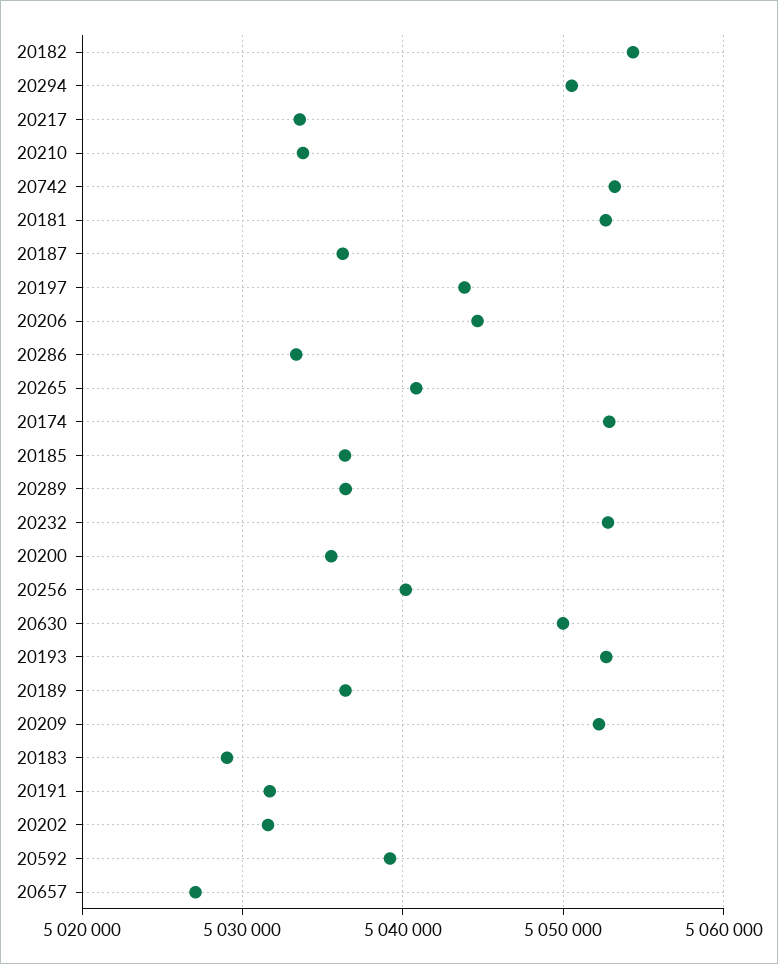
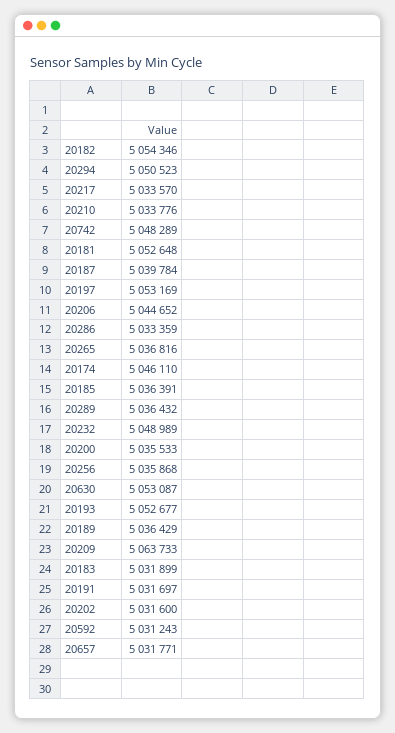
  {
    "20182": 5054346,
    "20294": 5050523,
    "20217": 5033570,
    "20210": 5033776,
-   "20742": 5053000,
+   "20742": 5048289,
    "20181": 5052648,
-   "20187": 5036000,
+   "20187": 5039784,
-   "20197": 5044000,
+   "20197": 5053169,
    "20206": 5044652,
    "20286": 5033359,
-   "20265": 5041000,
+   "20265": 5036816,
-   "20174": 5053000,
+   "20174": 5046110,
    "20185": 5036391,
    "20289": 5036432,
-   "20232": 5053000,
+   "20232": 5048989,
    "20200": 5035533,
-   "20256": 5040000,
+   "20256": 5035868,
-   "20630": 5050000,
+   "20630": 5053087,
    "20193": 5052677,
    "20189": 5036429,
-   "20209": 5052000,
+   "20209": 5063733,
-   "20183": 5029000,
+   "20183": 5031899,
    "20191": 5031697,
    "20202": 5031600,
-   "20592": 5039000,
+   "20592": 5031243,
-   "20657": 5027000
+   "20657": 5031771
  }

